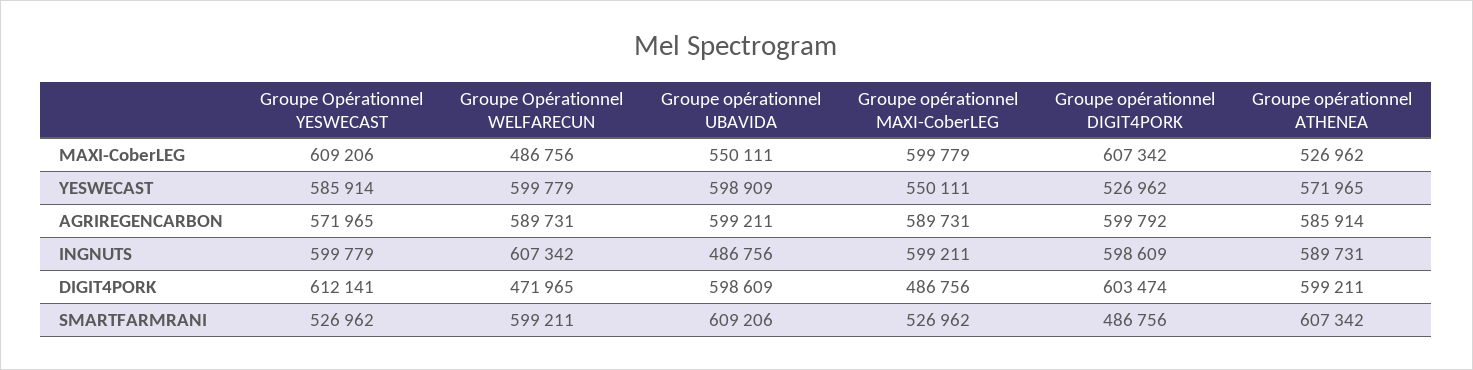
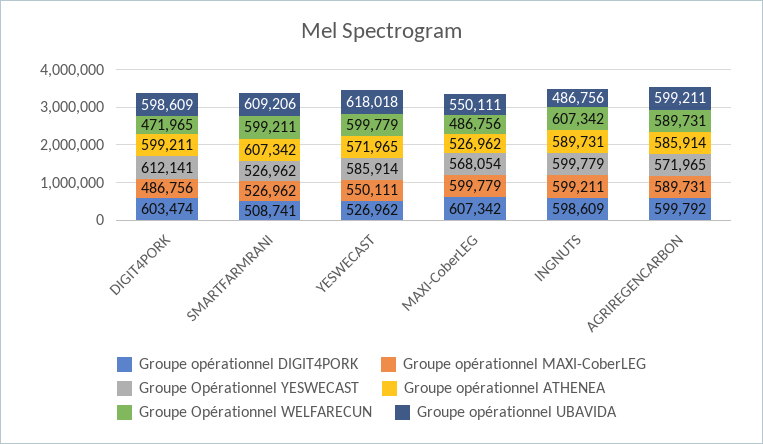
  {
    "Groupe Opérationnel YESWECAST": {
-     "MAXI-CoberLEG": 609206,
+     "MAXI-CoberLEG": 568054,
      "YESWECAST": 585914,
      "AGRIREGENCARBON": 571965,
      "INGNUTS": 599779,
      "DIGIT4PORK": 612141,
      "SMARTFARMRANI": 526962
    },
    "Groupe Opérationnel WELFARECUN": {
      "MAXI-CoberLEG": 486756,
      "YESWECAST": 599779,
      "AGRIREGENCARBON": 589731,
      "INGNUTS": 607342,
      "DIGIT4PORK": 471965,
      "SMARTFARMRANI": 599211
    },
    "Groupe opérationnel UBAVIDA": {
      "MAXI-CoberLEG": 550111,
-     "YESWECAST": 598909,
+     "YESWECAST": 618018,
      "AGRIREGENCARBON": 599211,
      "INGNUTS": 486756,
      "DIGIT4PORK": 598609,
      "SMARTFARMRANI": 609206
    },
    "Groupe opérationnel MAXI-CoberLEG": {
      "MAXI-CoberLEG": 599779,
      "YESWECAST": 550111,
      "AGRIREGENCARBON": 589731,
      "INGNUTS": 599211,
      "DIGIT4PORK": 486756,
      "SMARTFARMRANI": 526962
    },
    "Groupe opérationnel DIGIT4PORK": {
      "MAXI-CoberLEG": 607342,
      "YESWECAST": 526962,
      "AGRIREGENCARBON": 599792,
      "INGNUTS": 598609,
      "DIGIT4PORK": 603474,
-     "SMARTFARMRANI": 486756
+     "SMARTFARMRANI": 508741
    },
    "Groupe opérationnel ATHENEA": {
      "MAXI-CoberLEG": 526962,
      "YESWECAST": 571965,
      "AGRIREGENCARBON": 585914,
      "INGNUTS": 589731,
      "DIGIT4PORK": 599211,
      "SMARTFARMRANI": 607342
    }
  }

